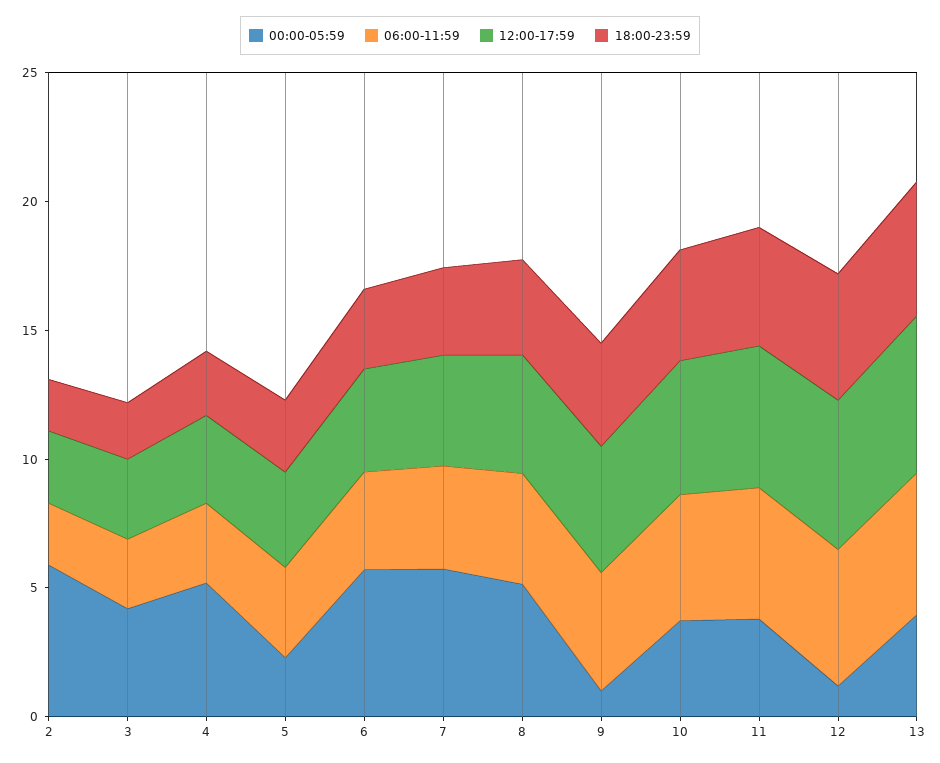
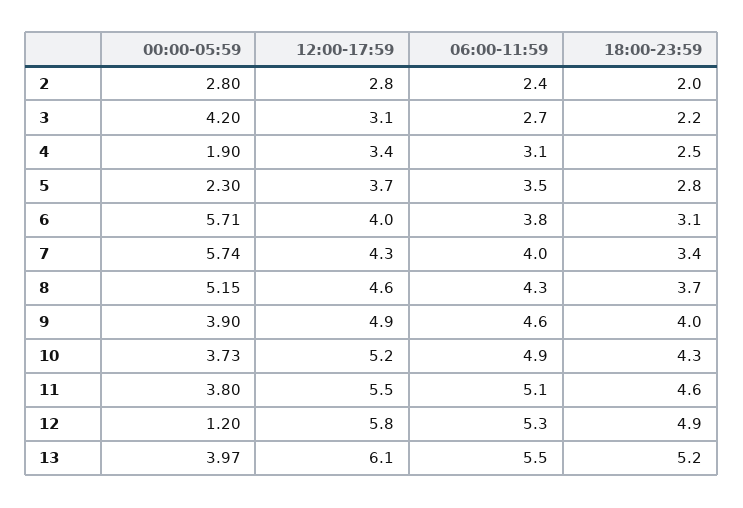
  {
    "00:00-05:59": {
-     "2": 6,
+     "2": 2.8,
      "3": 4.2,
-     "4": 5,
+     "4": 1.9,
      "5": 2.3,
      "6": 5.71,
      "7": 5.74,
      "8": 5.15,
-     "9": 1,
+     "9": 3.9,
      "10": 3.73,
      "11": 3.8,
      "12": 1.2,
      "13": 3.97
    },
    "06:00-11:59": {
      "2": 2.4,
      "3": 2.7,
      "4": 3.1,
      "5": 3.5,
      "6": 3.8,
      "7": 4,
      "8": 4.3,
      "9": 4.6,
      "10": 4.9,
      "11": 5.1,
      "12": 5.3,
      "13": 5.5
    },
    "12:00-17:59": {
      "2": 2.8,
      "3": 3.1,
      "4": 3.4,
      "5": 3.7,
      "6": 4,
      "7": 4.3,
      "8": 4.6,
      "9": 4.9,
      "10": 5.2,
      "11": 5.5,
      "12": 5.8,
      "13": 6.1
    },
    "18:00-23:59": {
      "2": 2,
      "3": 2.2,
      "4": 2.5,
      "5": 2.8,
      "6": 3.1,
      "7": 3.4,
      "8": 3.7,
      "9": 4,
      "10": 4.3,
      "11": 4.6,
      "12": 4.9,
      "13": 5.2
    }
  }

